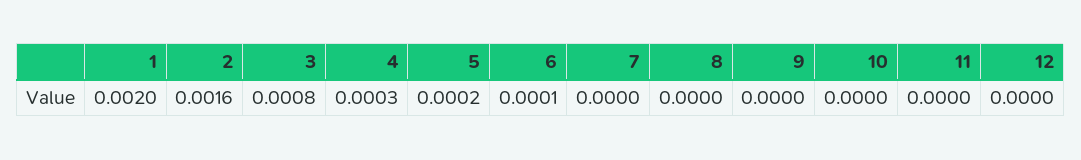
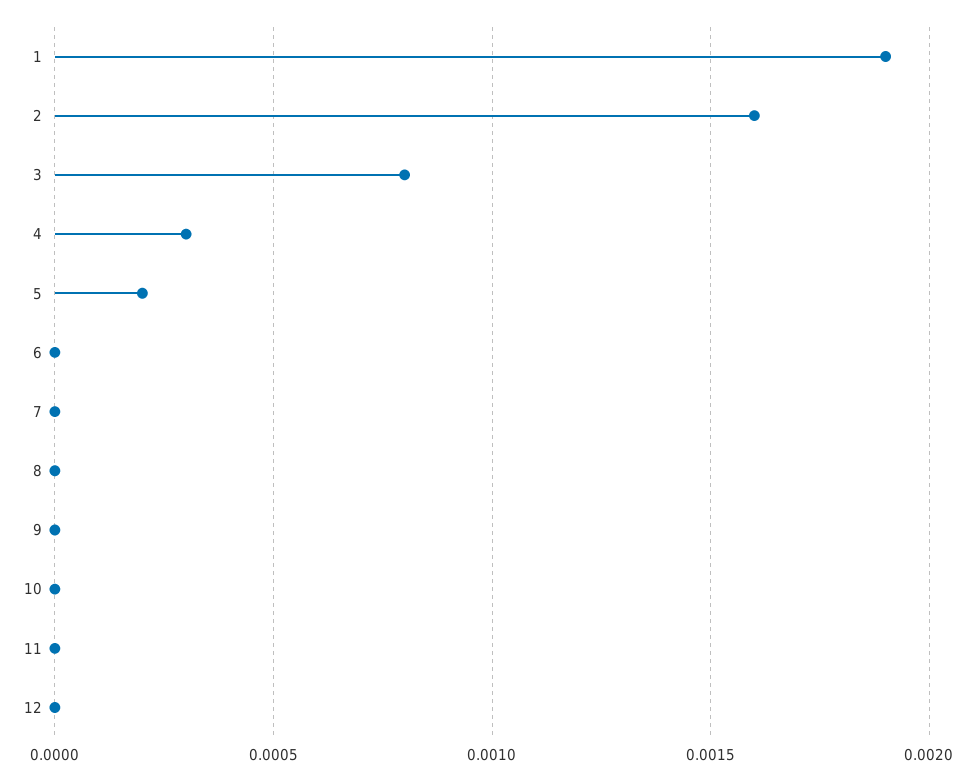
  {
-   "1": 0.002,
+   "1": 0.0019,
    "2": 0.0016,
    "3": 0.0008,
    "4": 0.0003,
    "5": 0.0002,
-   "6": 0.0001,
+   "6": 0,
    "7": 0,
    "8": 0,
    "9": 0,
    "10": 0,
    "11": 0,
    "12": 0
  }

